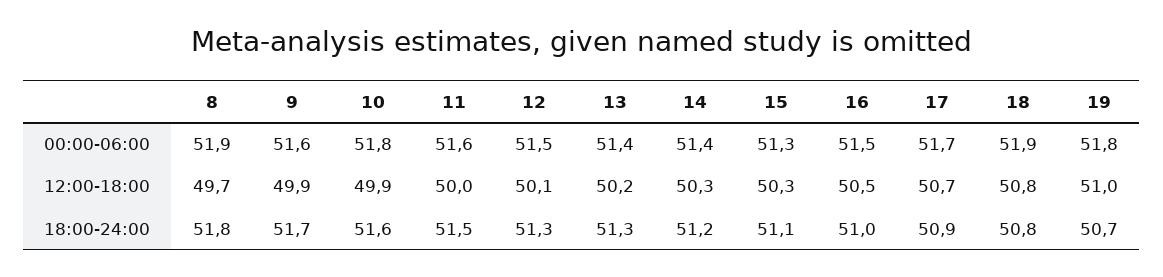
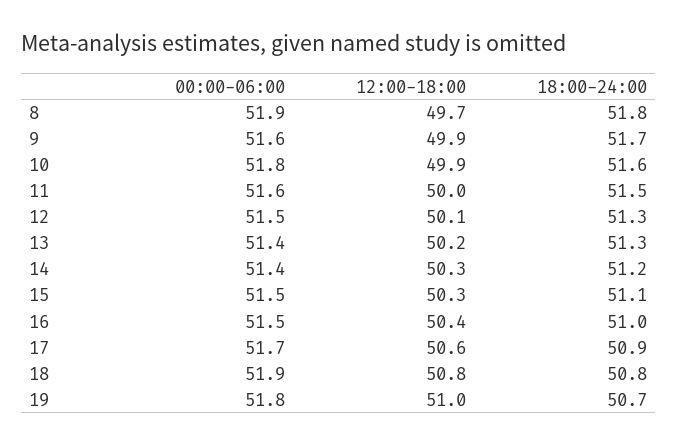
  {
    "8": {
      "00:00-06:00": 51.9,
      "12:00-18:00": 49.7,
      "18:00-24:00": 51.8
    },
    "9": {
      "00:00-06:00": 51.6,
      "12:00-18:00": 49.9,
      "18:00-24:00": 51.7
    },
    "10": {
      "00:00-06:00": 51.8,
      "12:00-18:00": 49.9,
      "18:00-24:00": 51.6
    },
    "11": {
      "00:00-06:00": 51.6,
      "12:00-18:00": 50,
      "18:00-24:00": 51.5
    },
    "12": {
      "00:00-06:00": 51.5,
      "12:00-18:00": 50.1,
      "18:00-24:00": 51.3
    },
    "13": {
      "00:00-06:00": 51.4,
      "12:00-18:00": 50.2,
      "18:00-24:00": 51.3
    },
    "14": {
      "00:00-06:00": 51.4,
      "12:00-18:00": 50.3,
      "18:00-24:00": 51.2
    },
    "15": {
-     "00:00-06:00": 51.3,
+     "00:00-06:00": 51.5,
      "12:00-18:00": 50.3,
      "18:00-24:00": 51.1
    },
    "16": {
      "00:00-06:00": 51.5,
-     "12:00-18:00": 50.5,
+     "12:00-18:00": 50.4,
      "18:00-24:00": 51
    },
    "17": {
      "00:00-06:00": 51.7,
-     "12:00-18:00": 50.7,
+     "12:00-18:00": 50.6,
      "18:00-24:00": 50.9
    },
    "18": {
      "00:00-06:00": 51.9,
      "12:00-18:00": 50.8,
      "18:00-24:00": 50.8
    },
    "19": {
      "00:00-06:00": 51.8,
      "12:00-18:00": 51,
      "18:00-24:00": 50.7
    }
  }

